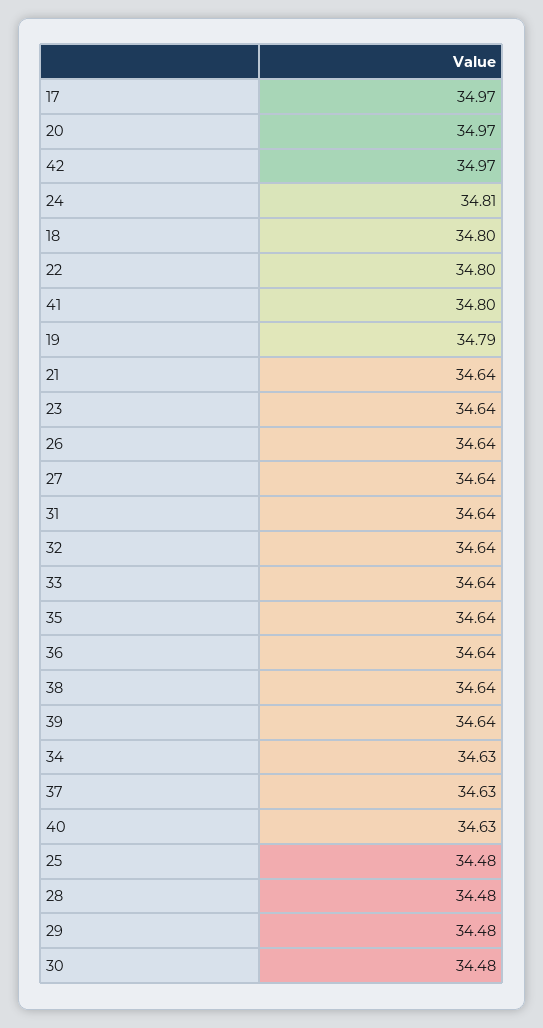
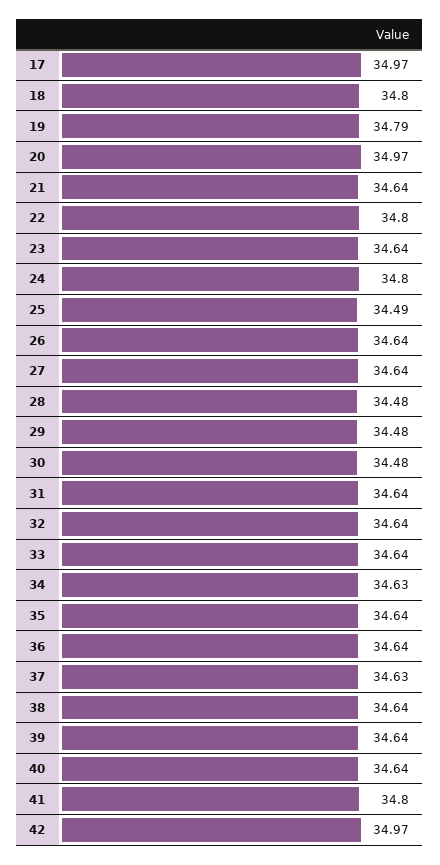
  {
    "17": 34.97,
    "20": 34.97,
    "42": 34.97,
-   "24": 34.81,
+   "24": 34.8,
    "18": 34.8,
    "22": 34.8,
    "41": 34.8,
    "19": 34.79,
    "21": 34.64,
    "23": 34.64,
    "26": 34.64,
    "27": 34.64,
    "31": 34.64,
    "32": 34.64,
    "33": 34.64,
    "35": 34.64,
    "36": 34.64,
    "38": 34.64,
    "39": 34.64,
    "34": 34.63,
    "37": 34.63,
-   "40": 34.63,
+   "40": 34.64,
-   "25": 34.48,
+   "25": 34.49,
    "28": 34.48,
    "29": 34.48,
    "30": 34.48
  }

